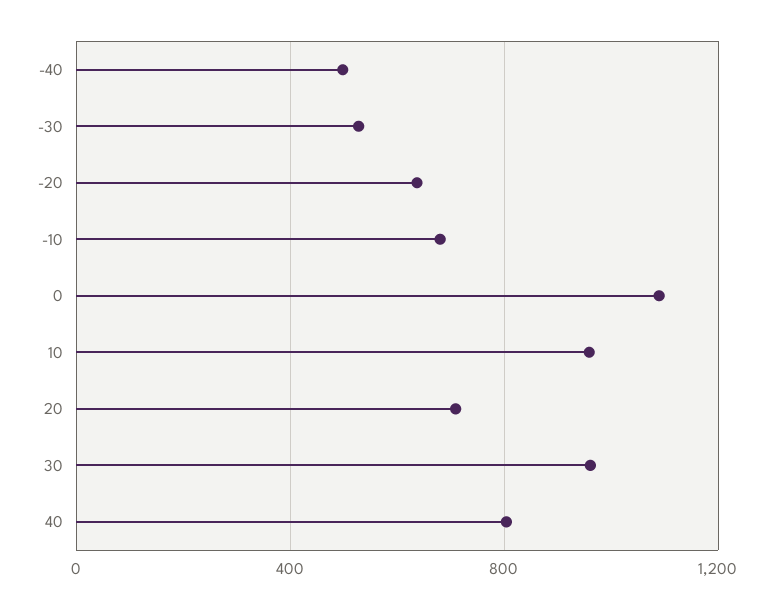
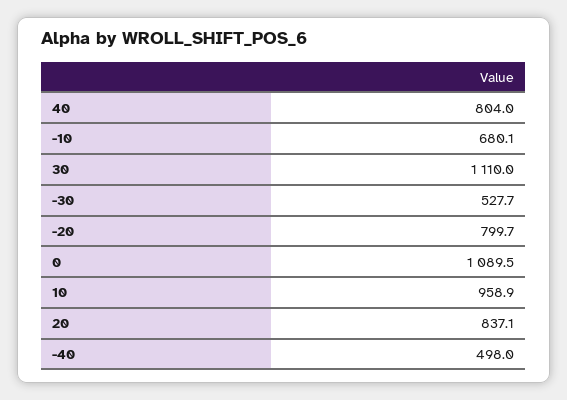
  {
    "-40": 498,
    "-30": 527.7,
-   "-20": 650,
+   "-20": 799.7,
    "-10": 680.1,
    "0": 1089.5,
    "10": 958.9,
-   "20": 700,
+   "20": 837.1,
-   "30": 950,
+   "30": 1110,
    "40": 804
  }

